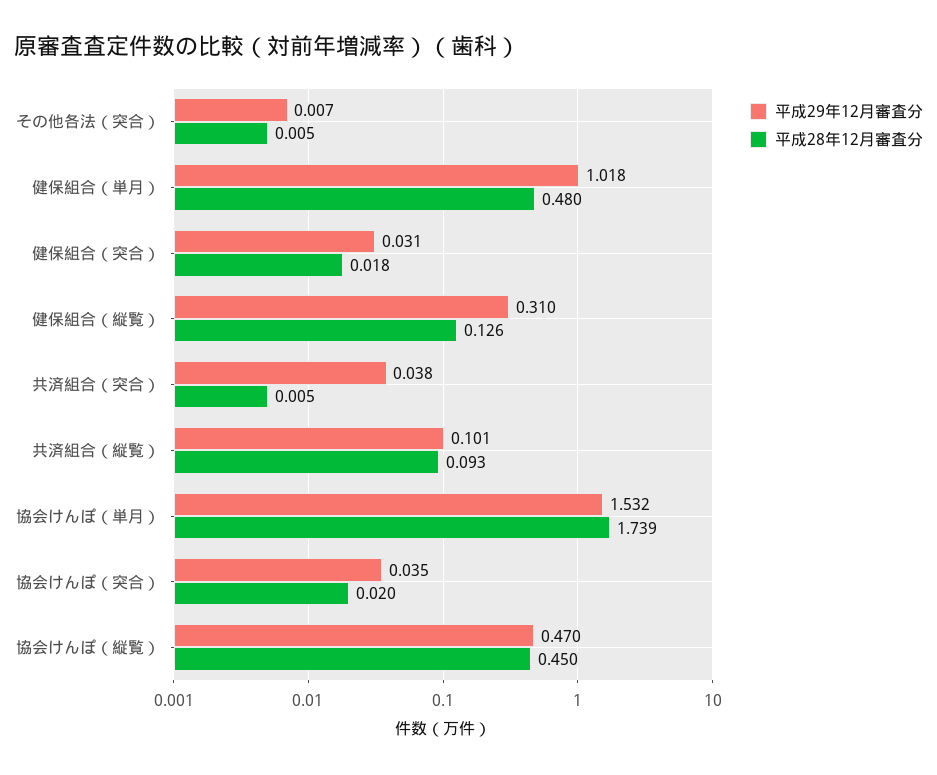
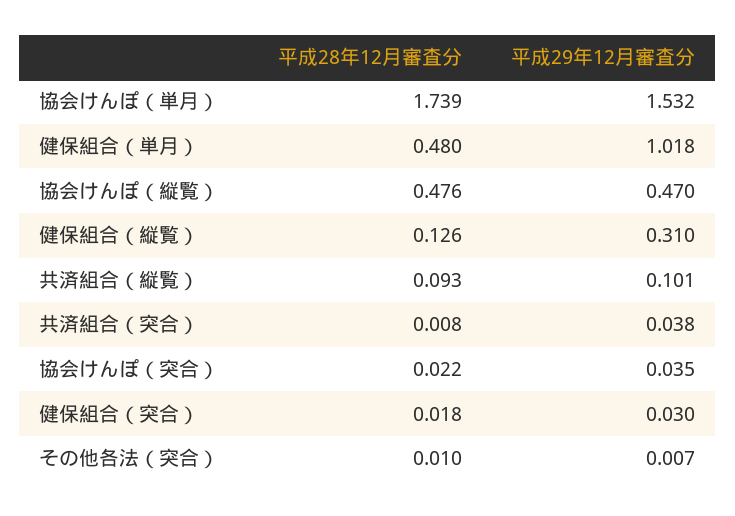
  {
    "平成29年12月審査分": {
      "その他各法（突合）": 0.007,
      "健保組合（単月）": 1.018,
-     "健保組合（突合）": 0.031,
+     "健保組合（突合）": 0.03,
      "健保組合（縦覧）": 0.31,
      "共済組合（突合）": 0.038,
      "共済組合（縦覧）": 0.101,
      "協会けんぽ（単月）": 1.532,
      "協会けんぽ（突合）": 0.035,
      "協会けんぽ（縦覧）": 0.47
    },
    "平成28年12月審査分": {
-     "その他各法（突合）": 0.005,
+     "その他各法（突合）": 0.01,
      "健保組合（単月）": 0.48,
      "健保組合（突合）": 0.018,
      "健保組合（縦覧）": 0.126,
-     "共済組合（突合）": 0.005,
+     "共済組合（突合）": 0.008,
      "共済組合（縦覧）": 0.093,
      "協会けんぽ（単月）": 1.739,
-     "協会けんぽ（突合）": 0.02,
+     "協会けんぽ（突合）": 0.022,
-     "協会けんぽ（縦覧）": 0.45
+     "協会けんぽ（縦覧）": 0.476
    }
  }

